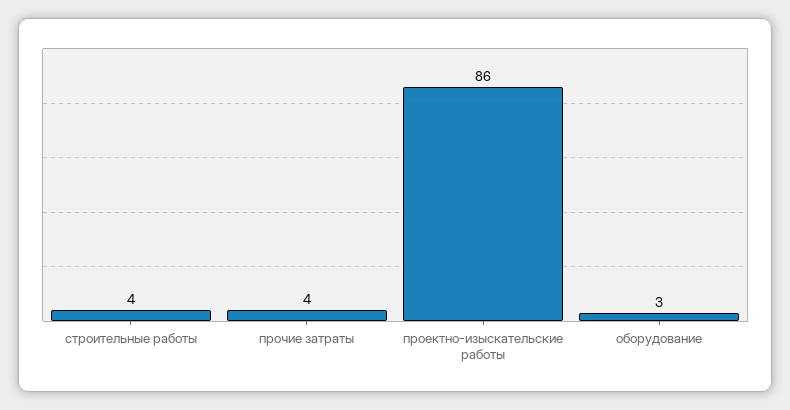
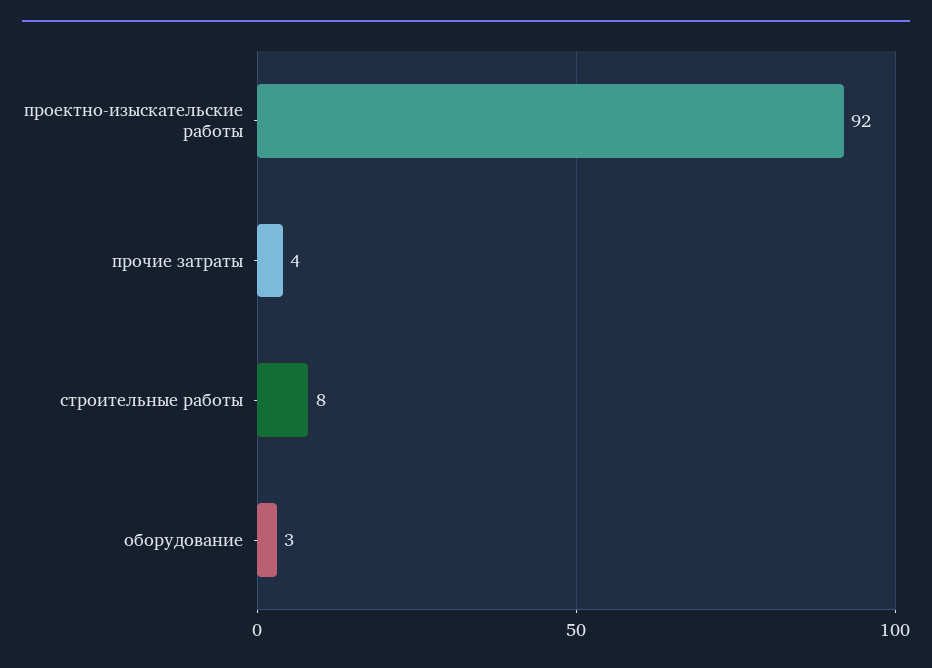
  {
-   "строительные работы": 4,
+   "строительные работы": 8,
    "прочие затраты": 4,
-   "проектно-изыскательские работы": 86,
+   "проектно-изыскательские работы": 92,
    "оборудование": 3
  }

